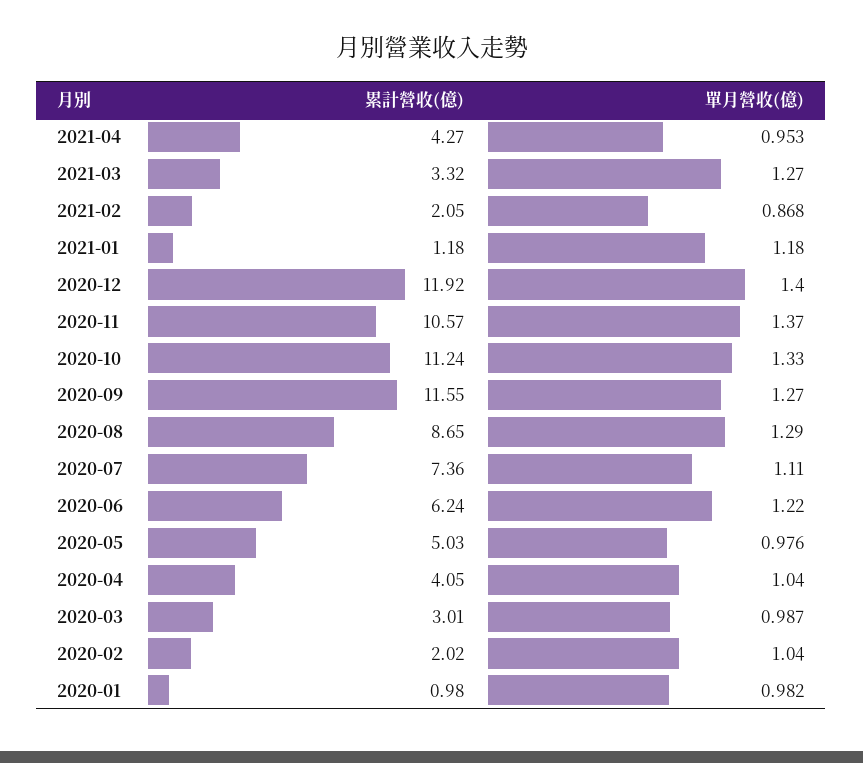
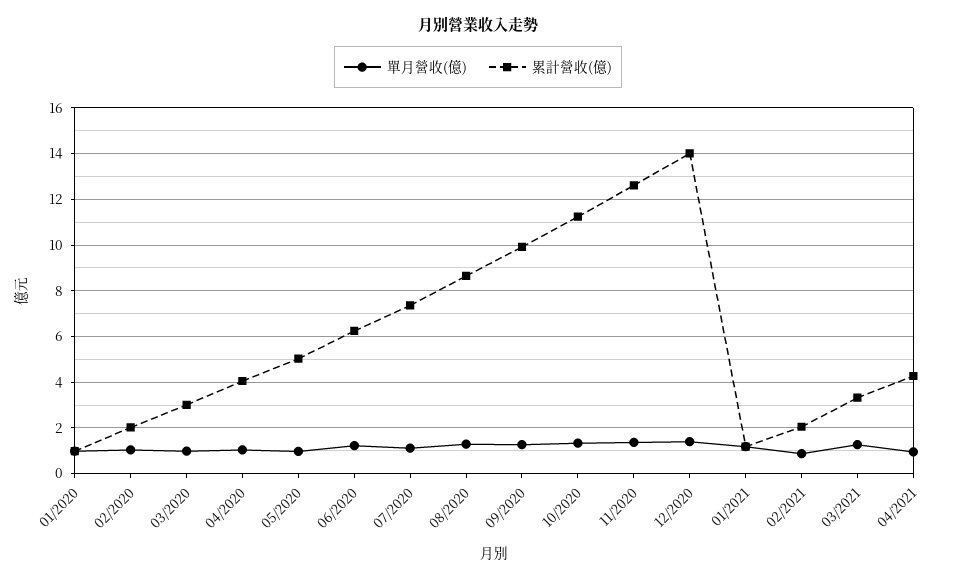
  {
    "累計營收(億)": {
      "2021-04": 4.27,
      "2021-03": 3.32,
      "2021-02": 2.05,
      "2021-01": 1.18,
-     "2020-12": 11.92,
+     "2020-12": 14,
-     "2020-11": 10.57,
+     "2020-11": 12.5,
      "2020-10": 11.24,
-     "2020-09": 11.55,
+     "2020-09": 10,
      "2020-08": 8.65,
      "2020-07": 7.36,
      "2020-06": 6.24,
      "2020-05": 5.03,
      "2020-04": 4.05,
      "2020-03": 3.01,
      "2020-02": 2.02,
      "2020-01": 0.98
    },
    "單月營收(億)": {
      "2021-04": 0.953,
      "2021-03": 1.27,
      "2021-02": 0.868,
      "2021-01": 1.18,
      "2020-12": 1.4,
      "2020-11": 1.37,
      "2020-10": 1.33,
      "2020-09": 1.27,
      "2020-08": 1.29,
      "2020-07": 1.11,
      "2020-06": 1.22,
      "2020-05": 0.976,
      "2020-04": 1.04,
      "2020-03": 0.987,
      "2020-02": 1.04,
      "2020-01": 0.982
    }
  }

